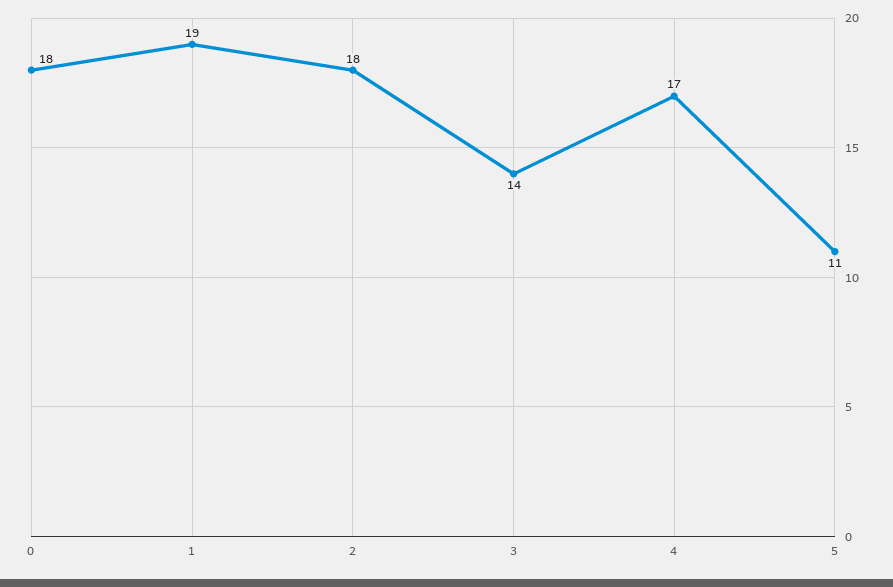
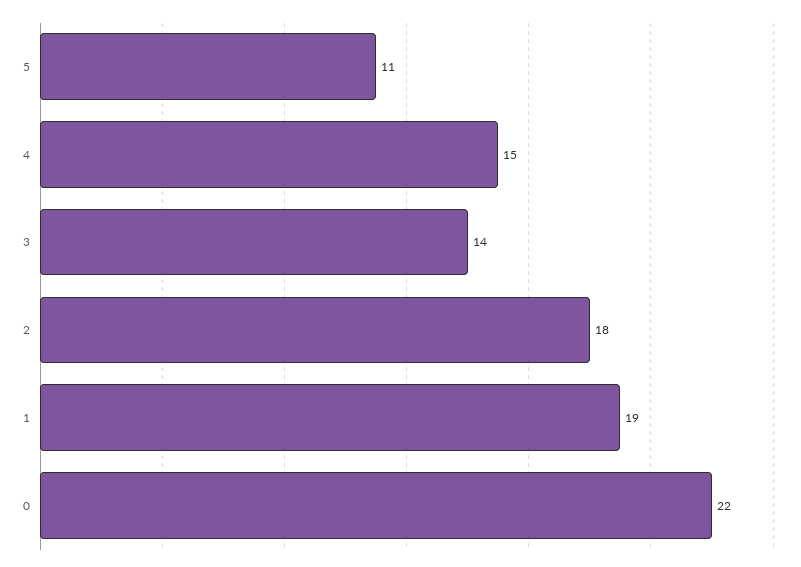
  {
-   "0": 18,
+   "0": 22,
    "1": 19,
    "2": 18,
    "3": 14,
-   "4": 17,
+   "4": 15,
    "5": 11
  }

